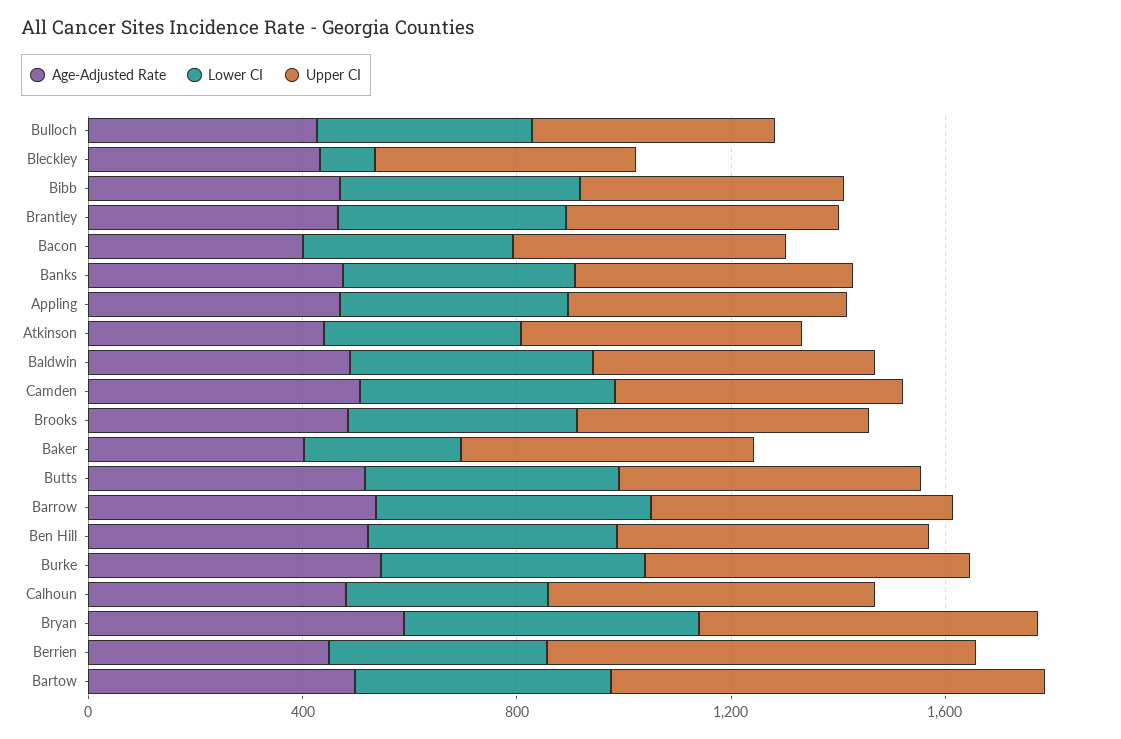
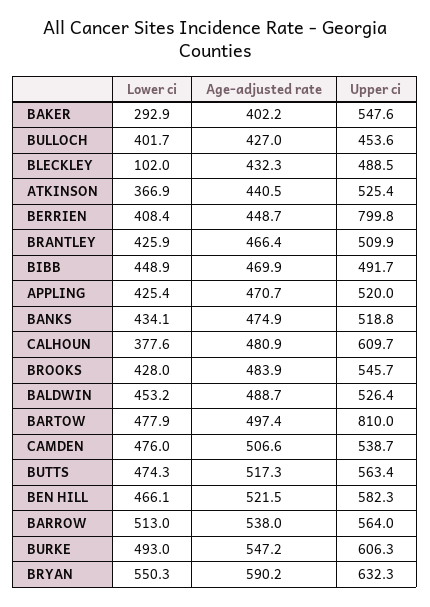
  {
    "Age-Adjusted Rate": {
      "Bulloch": 427,
      "Bleckley": 432.3,
      "Bibb": 469.9,
      "Brantley": 466.4,
-     "Bacon": 400,
      "Banks": 474.9,
      "Appling": 470.7,
      "Atkinson": 440.5,
      "Baldwin": 488.7,
      "Camden": 506.6,
      "Brooks": 483.9,
      "Baker": 402.2,
      "Butts": 517.3,
      "Barrow": 538,
      "Ben Hill": 521.5,
      "Burke": 547.2,
      "Calhoun": 480.9,
      "Bryan": 590.2,
      "Berrien": 448.7,
      "Bartow": 497.4
    },
    "Lower CI": {
      "Bulloch": 401.7,
      "Bleckley": 102,
      "Bibb": 448.9,
      "Brantley": 425.9,
-     "Bacon": 400,
      "Banks": 434.1,
      "Appling": 425.4,
      "Atkinson": 366.9,
      "Baldwin": 453.2,
      "Camden": 476,
      "Brooks": 428,
      "Baker": 292.9,
      "Butts": 474.3,
      "Barrow": 513,
      "Ben Hill": 466.1,
      "Burke": 493,
      "Calhoun": 377.6,
      "Bryan": 550.3,
      "Berrien": 408.4,
      "Bartow": 477.9
    },
    "Upper CI": {
      "Bulloch": 453.6,
      "Bleckley": 488.5,
      "Bibb": 491.7,
      "Brantley": 509.9,
-     "Bacon": 500,
      "Banks": 518.8,
      "Appling": 520,
      "Atkinson": 525.4,
      "Baldwin": 526.4,
      "Camden": 538.7,
      "Brooks": 545.7,
      "Baker": 547.6,
      "Butts": 563.4,
      "Barrow": 564,
      "Ben Hill": 582.3,
      "Burke": 606.3,
      "Calhoun": 609.7,
      "Bryan": 632.3,
      "Berrien": 799.8,
      "Bartow": 810
    }
  }

